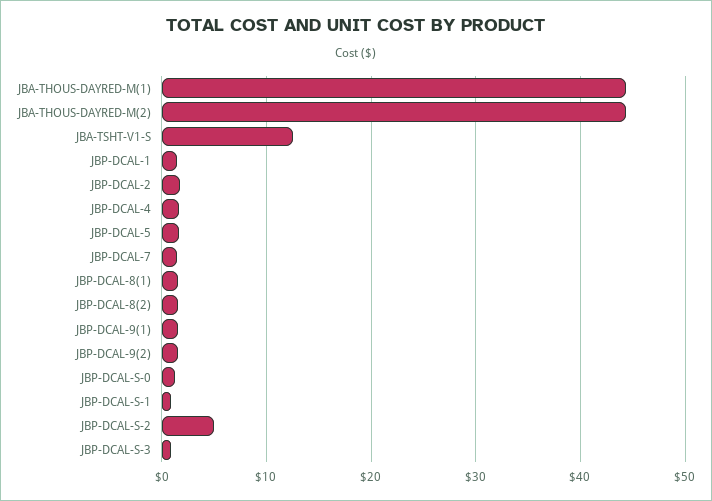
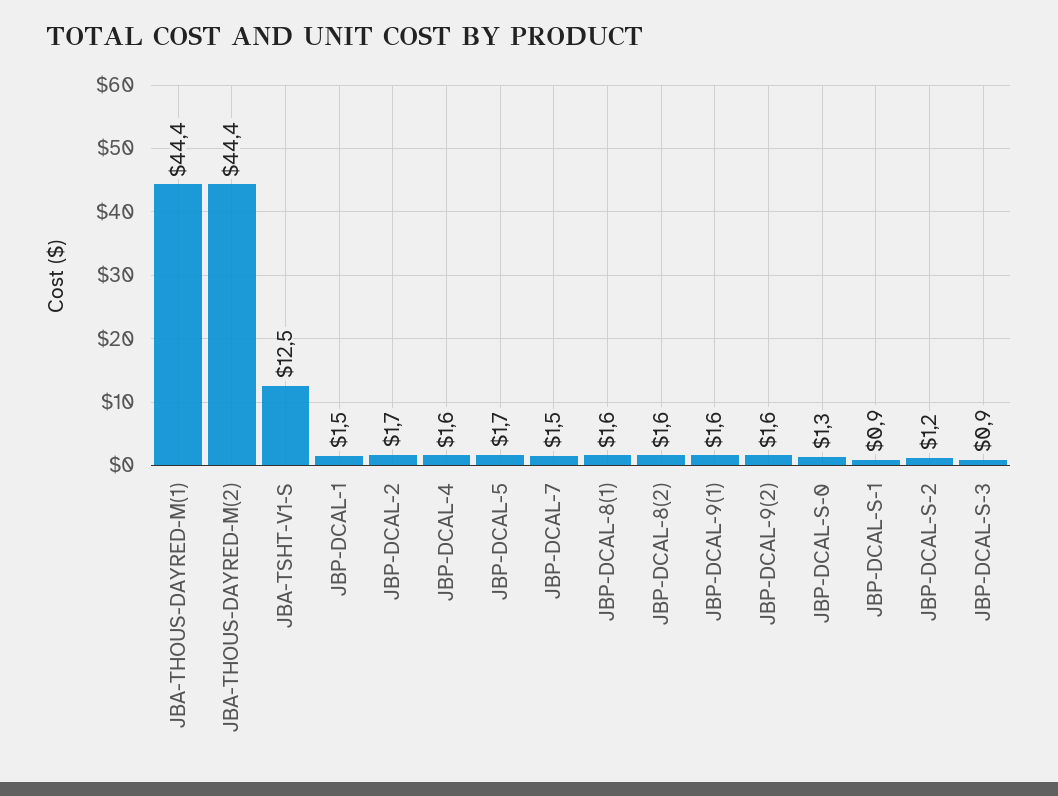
  {
    "JBA-THOUS-DAYRED-M(1)": 44.4,
    "JBA-THOUS-DAYRED-M(2)": 44.4,
    "JBA-TSHT-V1-S": 12.5,
    "JBP-DCAL-1": 1.5,
    "JBP-DCAL-2": 1.7,
    "JBP-DCAL-4": 1.6,
    "JBP-DCAL-5": 1.7,
    "JBP-DCAL-7": 1.5,
    "JBP-DCAL-8(1)": 1.6,
    "JBP-DCAL-8(2)": 1.6,
    "JBP-DCAL-9(1)": 1.6,
    "JBP-DCAL-9(2)": 1.6,
    "JBP-DCAL-S-0": 1.3,
    "JBP-DCAL-S-1": 0.9,
-   "JBP-DCAL-S-2": 5,
+   "JBP-DCAL-S-2": 1.2,
    "JBP-DCAL-S-3": 0.9
  }

